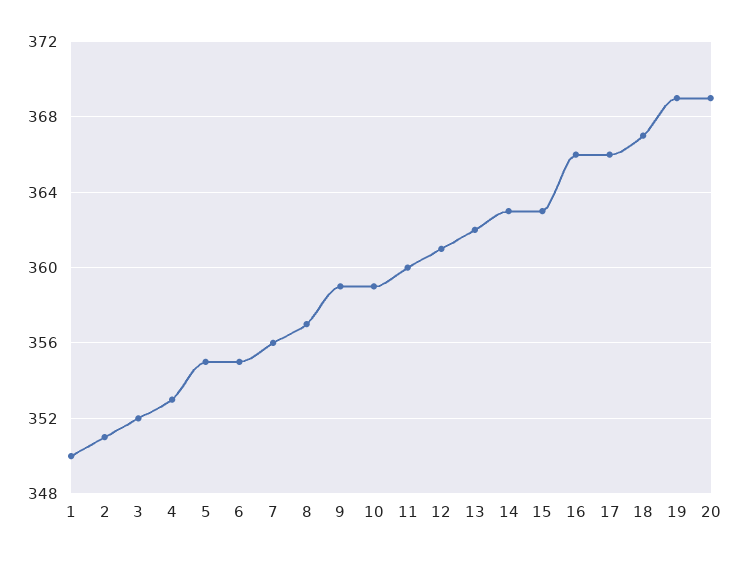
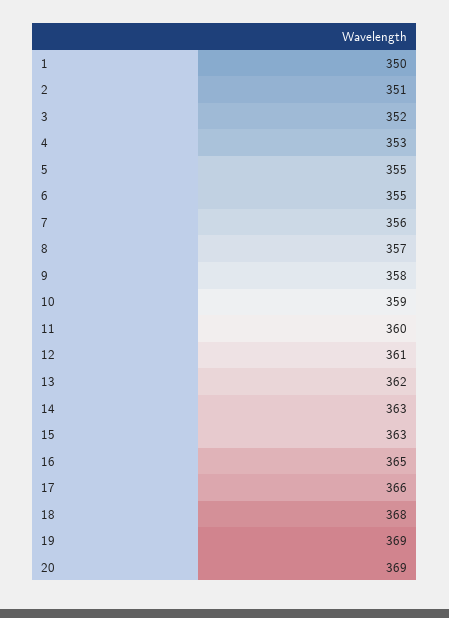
  {
    "1": 350,
    "2": 351,
    "3": 352,
    "4": 353,
    "5": 355,
    "6": 355,
    "7": 356,
    "8": 357,
-   "9": 359,
+   "9": 358,
    "10": 359,
    "11": 360,
    "12": 361,
    "13": 362,
    "14": 363,
    "15": 363,
-   "16": 366,
+   "16": 365,
    "17": 366,
-   "18": 367,
+   "18": 368,
    "19": 369,
    "20": 369
  }

